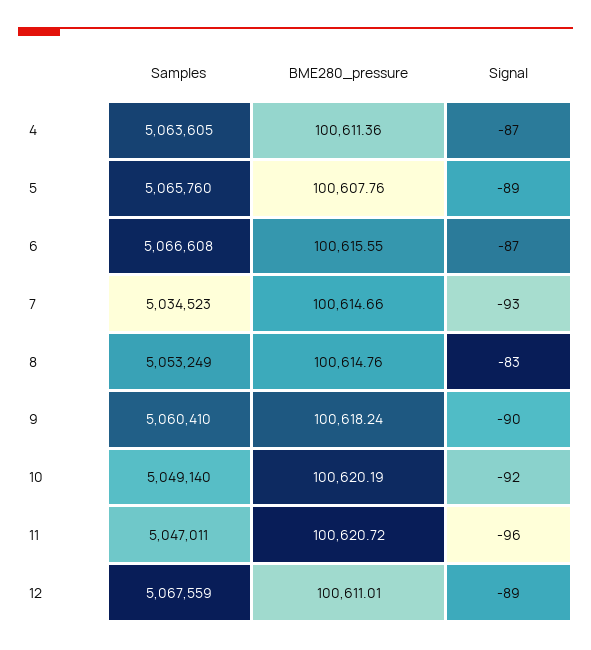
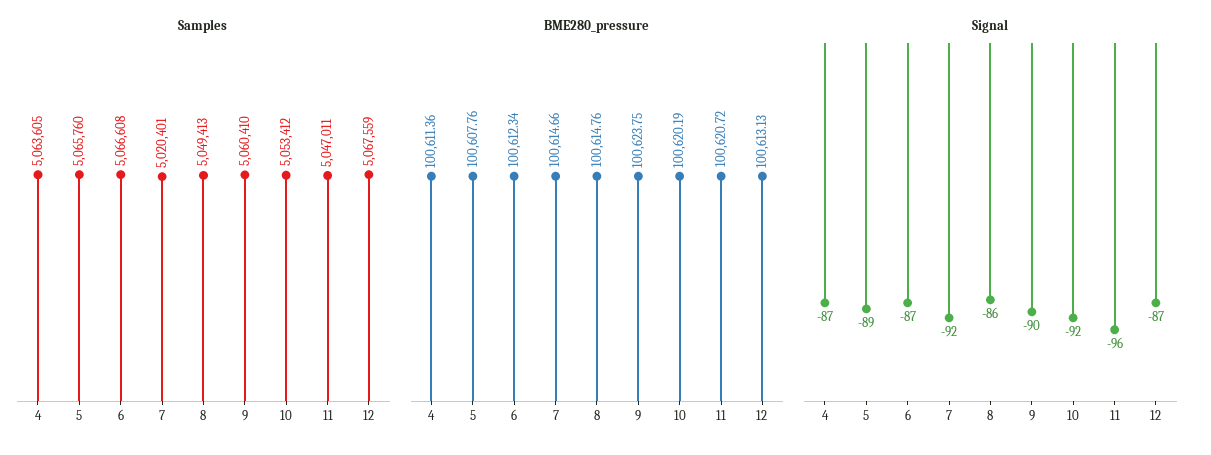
  {
    "Samples": {
      "4": 5063605,
      "5": 5065760,
      "6": 5066608,
-     "7": 5034523,
+     "7": 5020401,
-     "8": 5053249,
+     "8": 5049413,
      "9": 5060410,
-     "10": 5049140,
+     "10": 5053412,
      "11": 5047011,
      "12": 5067559
    },
    "BME280_pressure": {
      "4": 100611.36,
      "5": 100607.76,
-     "6": 100615.55,
+     "6": 100612.34,
      "7": 100614.66,
      "8": 100614.76,
-     "9": 100618.24,
+     "9": 100623.75,
      "10": 100620.19,
      "11": 100620.72,
-     "12": 100611.01
+     "12": 100613.13
    },
    "Signal": {
      "4": -87,
      "5": -89,
      "6": -87,
-     "7": -93,
+     "7": -92,
-     "8": -83,
+     "8": -86,
      "9": -90,
      "10": -92,
      "11": -96,
-     "12": -89
+     "12": -87
    }
  }

